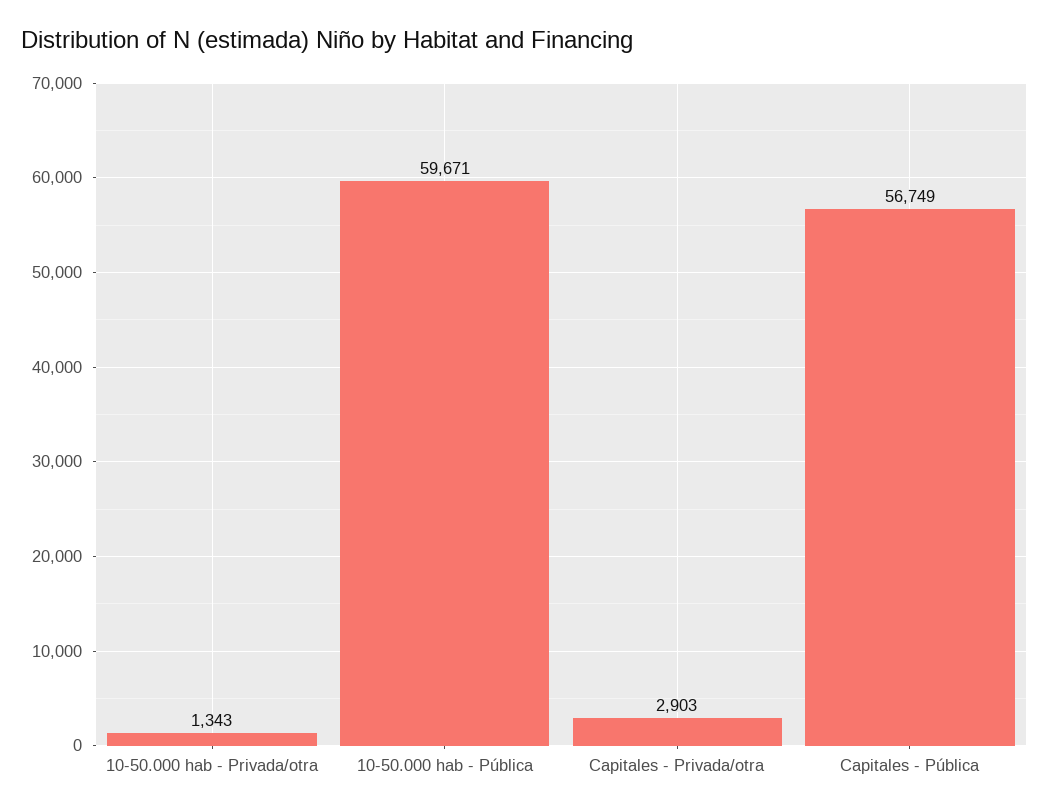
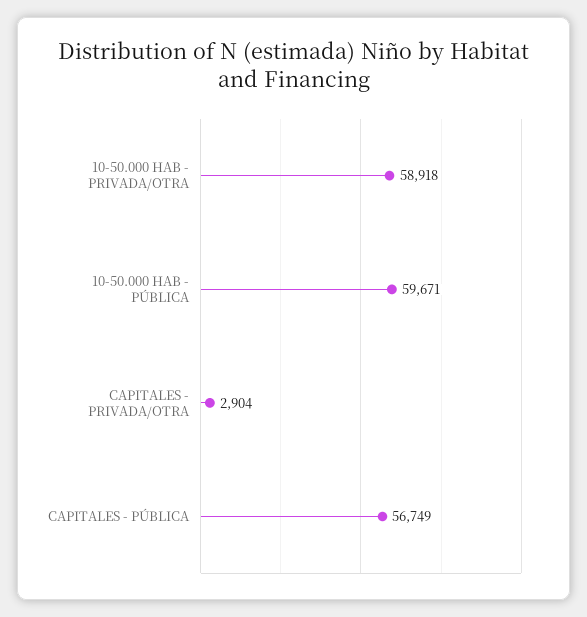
  {
-   "10-50.000 hab - Privada/otra": 1343,
+   "10-50.000 hab - Privada/otra": 58918,
    "10-50.000 hab - Pública": 59671,
-   "Capitales - Privada/otra": 2903,
+   "Capitales - Privada/otra": 2904,
    "Capitales - Pública": 56749
  }

